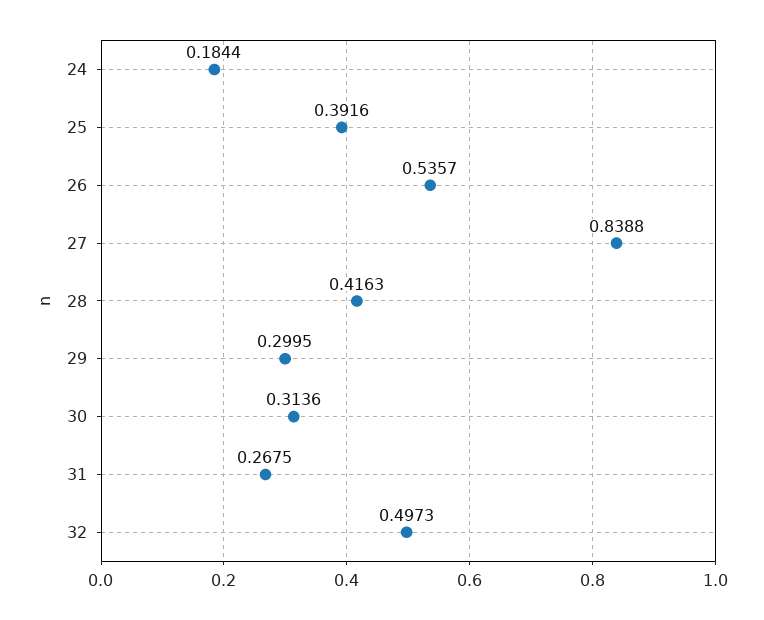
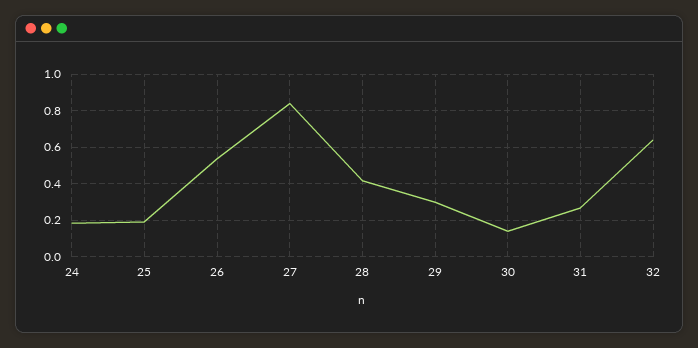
  {
    "24": 0.1844,
-   "25": 0.3916,
+   "25": 0.2,
    "26": 0.5357,
    "27": 0.8388,
    "28": 0.4163,
    "29": 0.2995,
-   "30": 0.3136,
+   "30": 0.15,
    "31": 0.2675,
-   "32": 0.4973
+   "32": 0.65
  }

